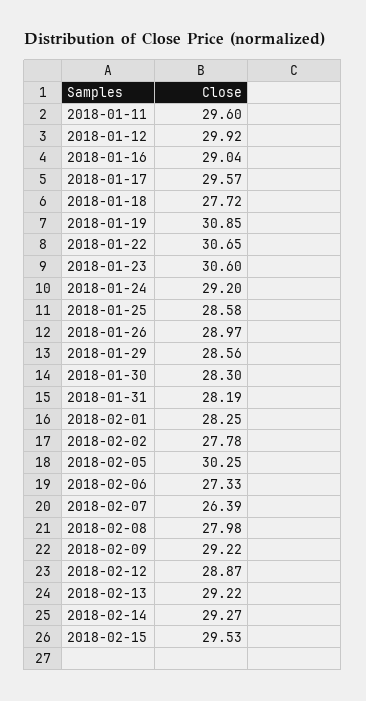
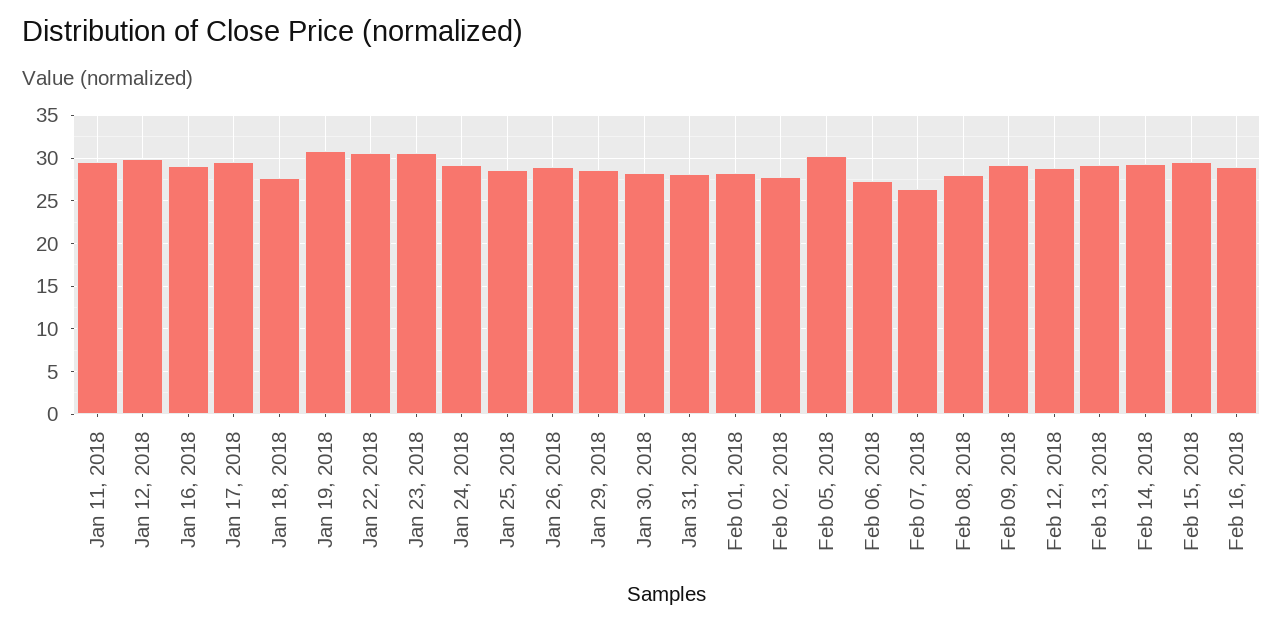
  {
    "2018-01-11": 29.6,
    "2018-01-12": 29.92,
    "2018-01-16": 29.04,
    "2018-01-17": 29.57,
    "2018-01-18": 27.72,
    "2018-01-19": 30.85,
    "2018-01-22": 30.65,
    "2018-01-23": 30.6,
    "2018-01-24": 29.2,
    "2018-01-25": 28.58,
    "2018-01-26": 28.97,
    "2018-01-29": 28.56,
    "2018-01-30": 28.3,
    "2018-01-31": 28.19,
    "2018-02-01": 28.25,
    "2018-02-02": 27.78,
    "2018-02-05": 30.25,
    "2018-02-06": 27.33,
    "2018-02-07": 26.39,
    "2018-02-08": 27.98,
    "2018-02-09": 29.22,
    "2018-02-12": 28.87,
    "2018-02-13": 29.22,
    "2018-02-14": 29.27,
-   "2018-02-15": 29.53
+   "2018-02-15": 29.53,
+   "Feb 16, 2018": 29
  }

